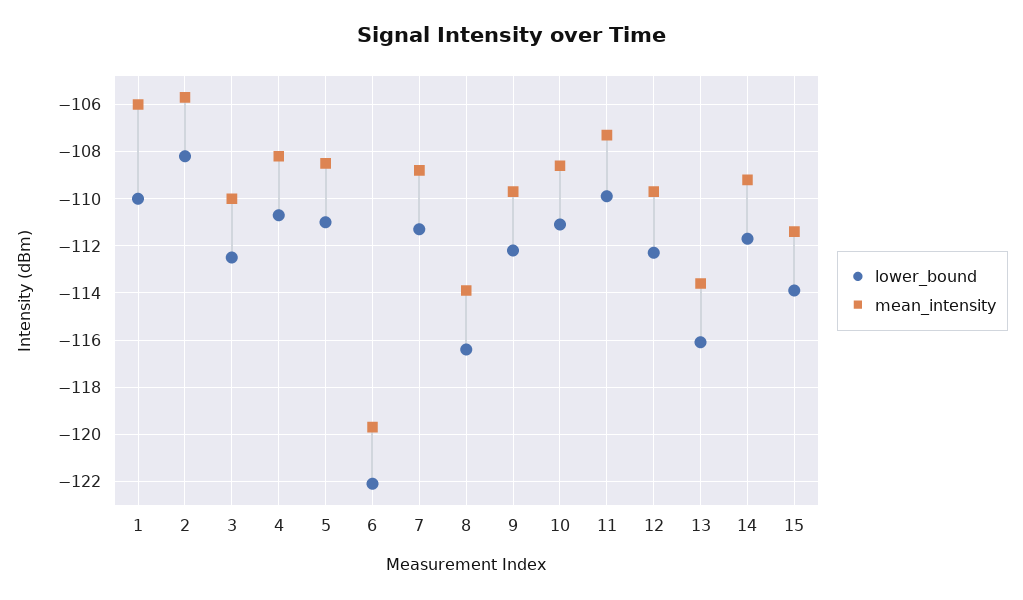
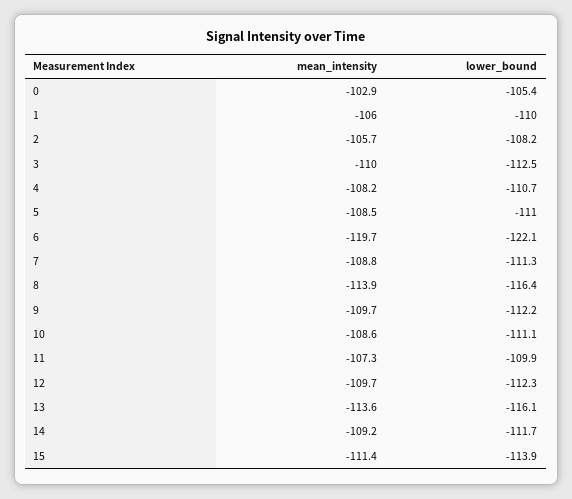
  {
    "lower_bound": {
      "1": -110,
      "2": -108.2,
      "3": -112.5,
      "4": -110.7,
      "5": -111,
      "6": -122.1,
      "7": -111.3,
      "8": -116.4,
      "9": -112.2,
      "10": -111.1,
      "11": -109.9,
      "12": -112.3,
      "13": -116.1,
      "14": -111.7,
-     "15": -113.9
+     "15": -113.9,
+     "0": -105.4
    },
    "mean_intensity": {
      "1": -106,
      "2": -105.7,
      "3": -110,
      "4": -108.2,
      "5": -108.5,
      "6": -119.7,
      "7": -108.8,
      "8": -113.9,
      "9": -109.7,
      "10": -108.6,
      "11": -107.3,
      "12": -109.7,
      "13": -113.6,
      "14": -109.2,
-     "15": -111.4
+     "15": -111.4,
+     "0": -102.9
    }
  }

